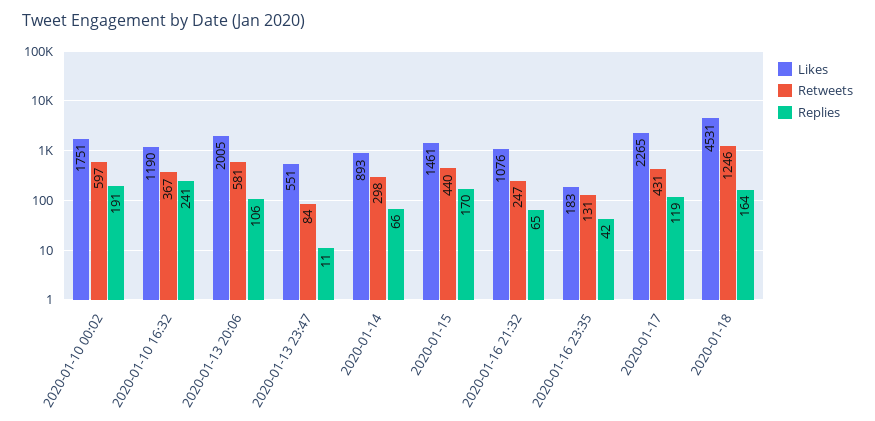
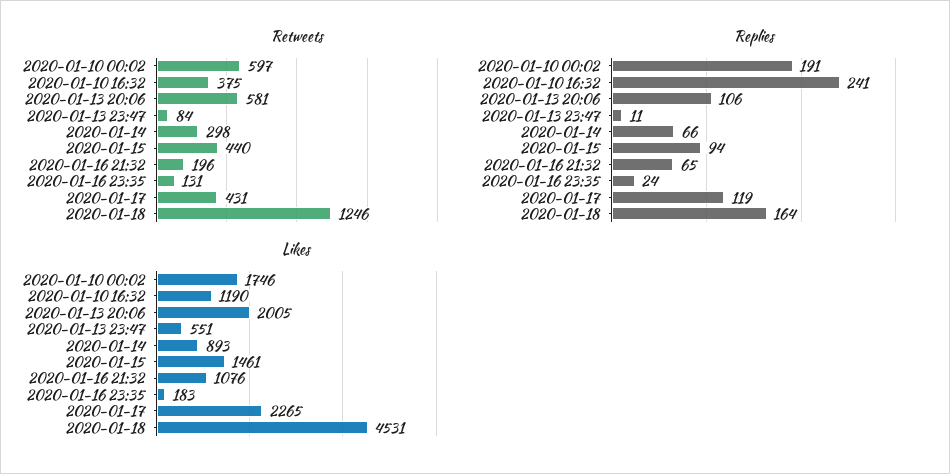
  {
    "Likes": {
-     "2020-01-10 00:02": 1751,
+     "2020-01-10 00:02": 1746,
      "2020-01-10 16:32": 1190,
      "2020-01-13 20:06": 2005,
      "2020-01-13 23:47": 551,
      "2020-01-14": 893,
      "2020-01-15": 1461,
      "2020-01-16 21:32": 1076,
      "2020-01-16 23:35": 183,
      "2020-01-17": 2265,
      "2020-01-18": 4531
    },
    "Retweets": {
      "2020-01-10 00:02": 597,
-     "2020-01-10 16:32": 367,
+     "2020-01-10 16:32": 375,
      "2020-01-13 20:06": 581,
      "2020-01-13 23:47": 84,
      "2020-01-14": 298,
      "2020-01-15": 440,
-     "2020-01-16 21:32": 247,
+     "2020-01-16 21:32": 196,
      "2020-01-16 23:35": 131,
      "2020-01-17": 431,
      "2020-01-18": 1246
    },
    "Replies": {
      "2020-01-10 00:02": 191,
      "2020-01-10 16:32": 241,
      "2020-01-13 20:06": 106,
      "2020-01-13 23:47": 11,
      "2020-01-14": 66,
-     "2020-01-15": 170,
+     "2020-01-15": 94,
      "2020-01-16 21:32": 65,
-     "2020-01-16 23:35": 42,
+     "2020-01-16 23:35": 24,
      "2020-01-17": 119,
      "2020-01-18": 164
    }
  }

